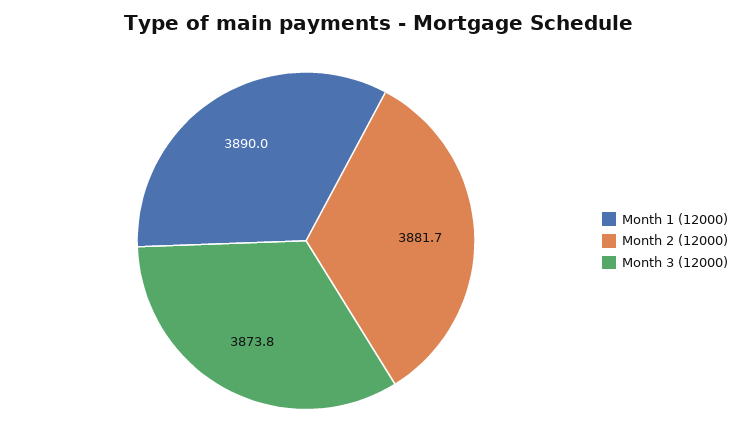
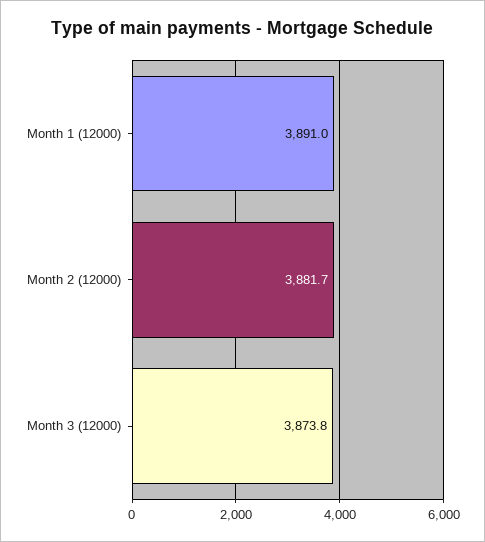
  {
-   "Month 1 (12000)": 3890,
+   "Month 1 (12000)": 3891,
    "Month 2 (12000)": 3881.7,
    "Month 3 (12000)": 3873.8
  }

